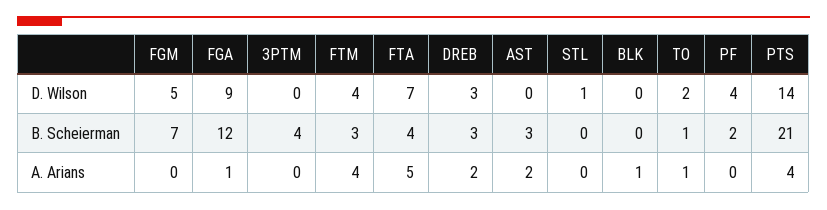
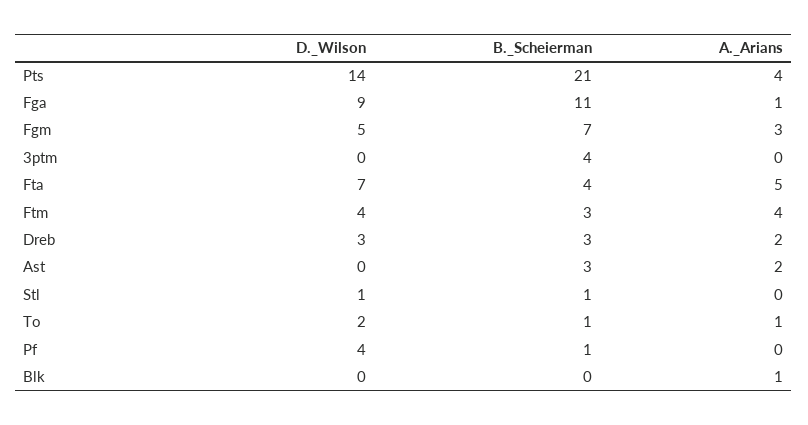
  {
    "FGM": {
      "D. Wilson": 5,
      "B. Scheierman": 7,
-     "A. Arians": 0
+     "A. Arians": 3
    },
    "FGA": {
      "D. Wilson": 9,
-     "B. Scheierman": 12,
+     "B. Scheierman": 11,
      "A. Arians": 1
    },
    "3PTM": {
      "D. Wilson": 0,
      "B. Scheierman": 4,
      "A. Arians": 0
    },
    "FTM": {
      "D. Wilson": 4,
      "B. Scheierman": 3,
      "A. Arians": 4
    },
    "FTA": {
      "D. Wilson": 7,
      "B. Scheierman": 4,
      "A. Arians": 5
    },
    "DREB": {
      "D. Wilson": 3,
      "B. Scheierman": 3,
      "A. Arians": 2
    },
    "AST": {
      "D. Wilson": 0,
      "B. Scheierman": 3,
      "A. Arians": 2
    },
    "STL": {
      "D. Wilson": 1,
-     "B. Scheierman": 0,
+     "B. Scheierman": 1,
      "A. Arians": 0
    },
    "BLK": {
      "D. Wilson": 0,
      "B. Scheierman": 0,
      "A. Arians": 1
    },
    "TO": {
      "D. Wilson": 2,
      "B. Scheierman": 1,
      "A. Arians": 1
    },
    "PF": {
      "D. Wilson": 4,
-     "B. Scheierman": 2,
+     "B. Scheierman": 1,
      "A. Arians": 0
    },
    "PTS": {
      "D. Wilson": 14,
      "B. Scheierman": 21,
      "A. Arians": 4
    }
  }

